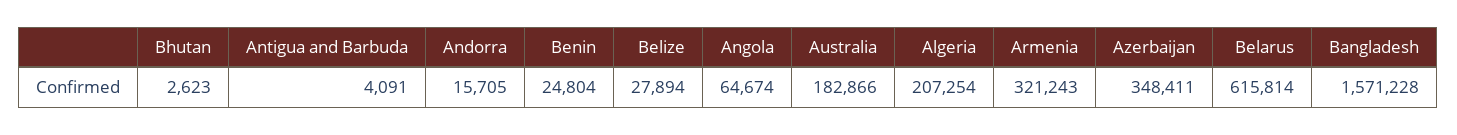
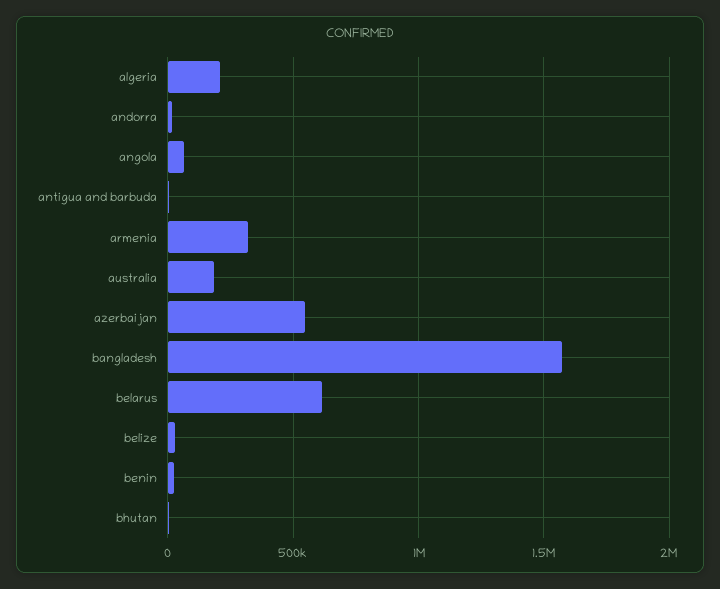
  {
    "Bhutan": 2623,
    "Antigua and Barbuda": 4091,
    "Andorra": 15705,
    "Benin": 24804,
    "Belize": 27894,
    "Angola": 64674,
    "Australia": 182866,
    "Algeria": 207254,
    "Armenia": 321243,
-   "Azerbaijan": 348411,
+   "Azerbaijan": 550000,
    "Belarus": 615814,
    "Bangladesh": 1571228
  }

